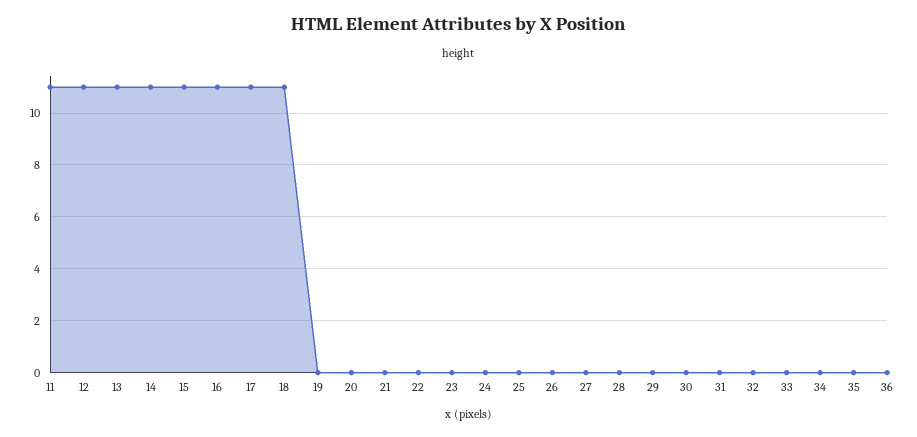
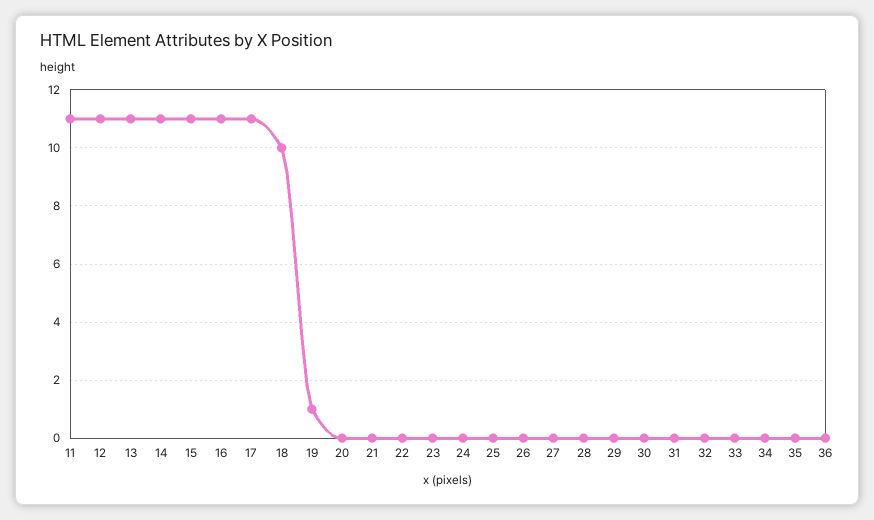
  {
    "11": 11,
    "12": 11,
    "13": 11,
    "14": 11,
    "15": 11,
    "16": 11,
    "17": 11,
-   "18": 11,
+   "18": 10,
-   "19": 0,
+   "19": 1,
    "20": 0,
    "21": 0,
    "22": 0,
    "23": 0,
    "24": 0,
    "25": 0,
    "26": 0,
    "27": 0,
    "28": 0,
    "29": 0,
    "30": 0,
    "31": 0,
    "32": 0,
    "33": 0,
    "34": 0,
    "35": 0,
    "36": 0
  }

